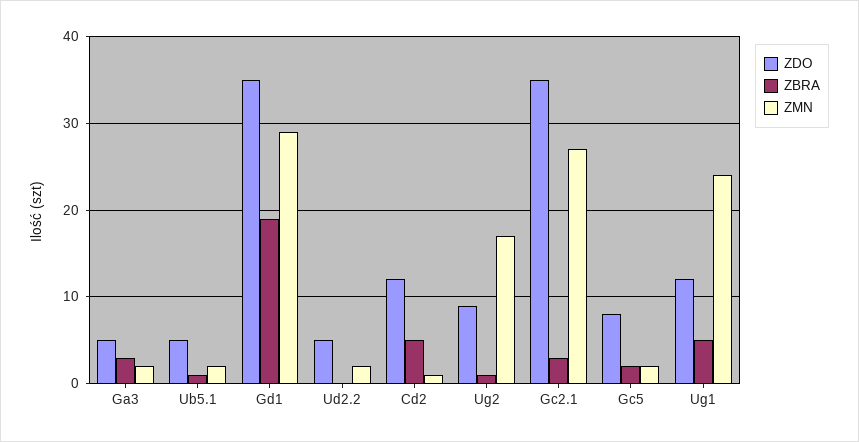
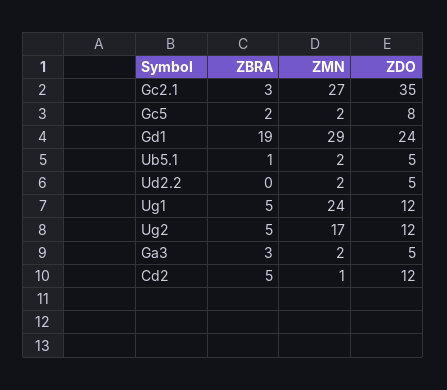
  {
    "ZDO": {
      "Ga3": 5,
      "Ub5.1": 5,
-     "Gd1": 35,
+     "Gd1": 24,
      "Ud2.2": 5,
      "Cd2": 12,
-     "Ug2": 9,
+     "Ug2": 12,
      "Gc2.1": 35,
      "Gc5": 8,
      "Ug1": 12
    },
    "ZBRA": {
      "Ga3": 3,
      "Ub5.1": 1,
      "Gd1": 19,
      "Ud2.2": 0,
      "Cd2": 5,
-     "Ug2": 1,
+     "Ug2": 5,
      "Gc2.1": 3,
      "Gc5": 2,
      "Ug1": 5
    },
    "ZMN": {
      "Ga3": 2,
      "Ub5.1": 2,
      "Gd1": 29,
      "Ud2.2": 2,
      "Cd2": 1,
      "Ug2": 17,
      "Gc2.1": 27,
      "Gc5": 2,
      "Ug1": 24
    }
  }

